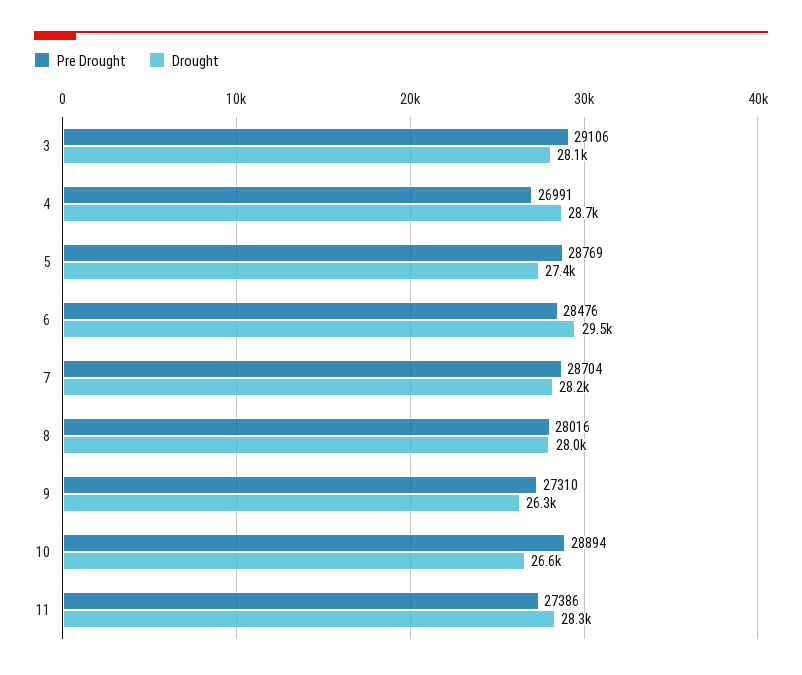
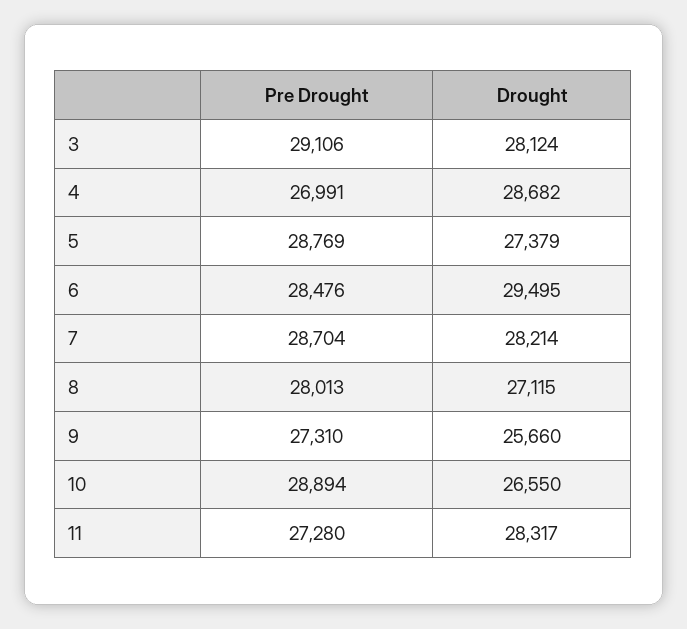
  {
    "Pre Drought": {
      "3": 29106,
      "4": 26991,
      "5": 28769,
      "6": 28476,
      "7": 28704,
-     "8": 28016,
+     "8": 28013,
      "9": 27310,
      "10": 28894,
-     "11": 27386
+     "11": 27280
    },
    "Drought": {
      "3": 28124,
      "4": 28682,
      "5": 27379,
      "6": 29495,
      "7": 28214,
-     "8": 28000,
+     "8": 27115,
-     "9": 26300,
+     "9": 25660,
      "10": 26550,
      "11": 28317
    }
  }

